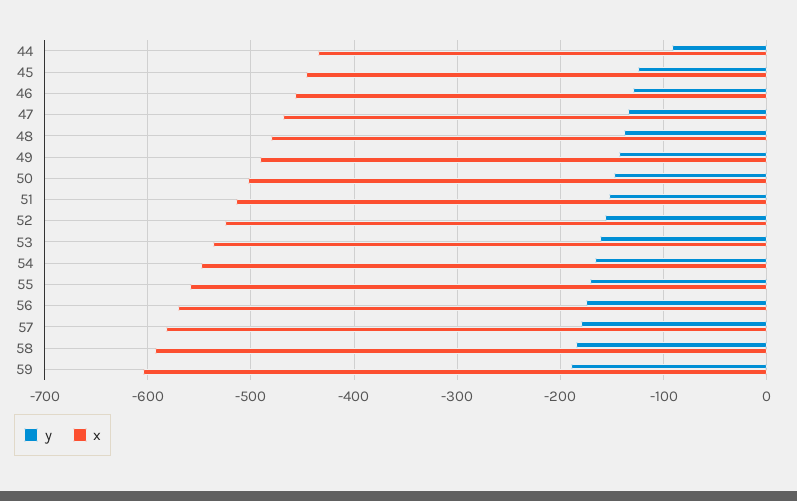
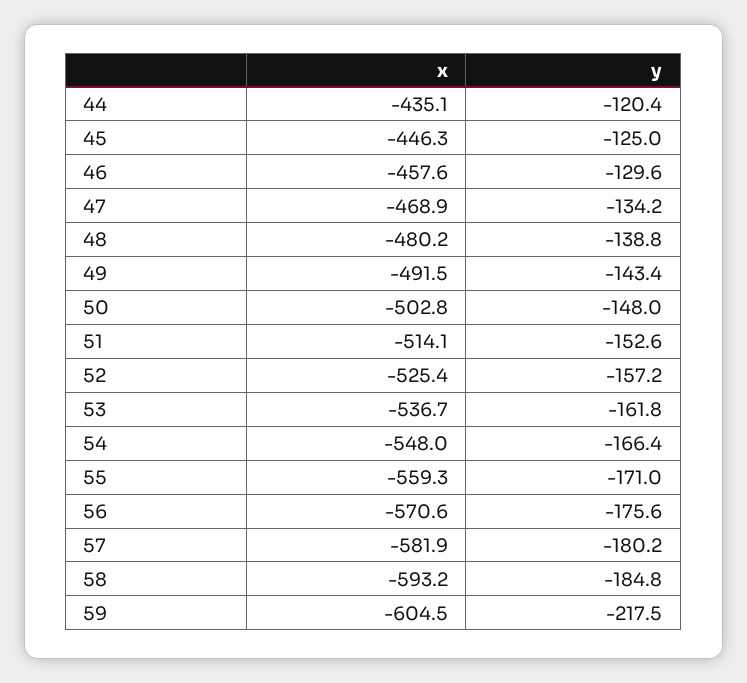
  {
    "y": {
-     "44": -90,
+     "44": -120.4,
      "45": -125,
      "46": -129.6,
      "47": -134.2,
      "48": -138.8,
      "49": -143.4,
      "50": -148,
      "51": -152.6,
      "52": -157.2,
      "53": -161.8,
      "54": -166.4,
      "55": -171,
      "56": -175.6,
      "57": -180.2,
      "58": -184.8,
-     "59": -190
+     "59": -217.5
    },
    "x": {
      "44": -435.1,
      "45": -446.3,
      "46": -457.6,
      "47": -468.9,
      "48": -480.2,
      "49": -491.5,
      "50": -502.8,
      "51": -514.1,
      "52": -525.4,
      "53": -536.7,
      "54": -548,
      "55": -559.3,
      "56": -570.6,
      "57": -581.9,
      "58": -593.2,
      "59": -604.5
    }
  }

